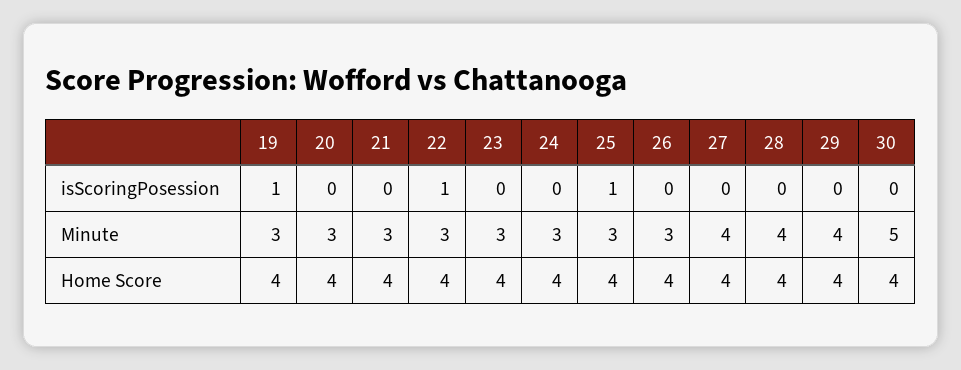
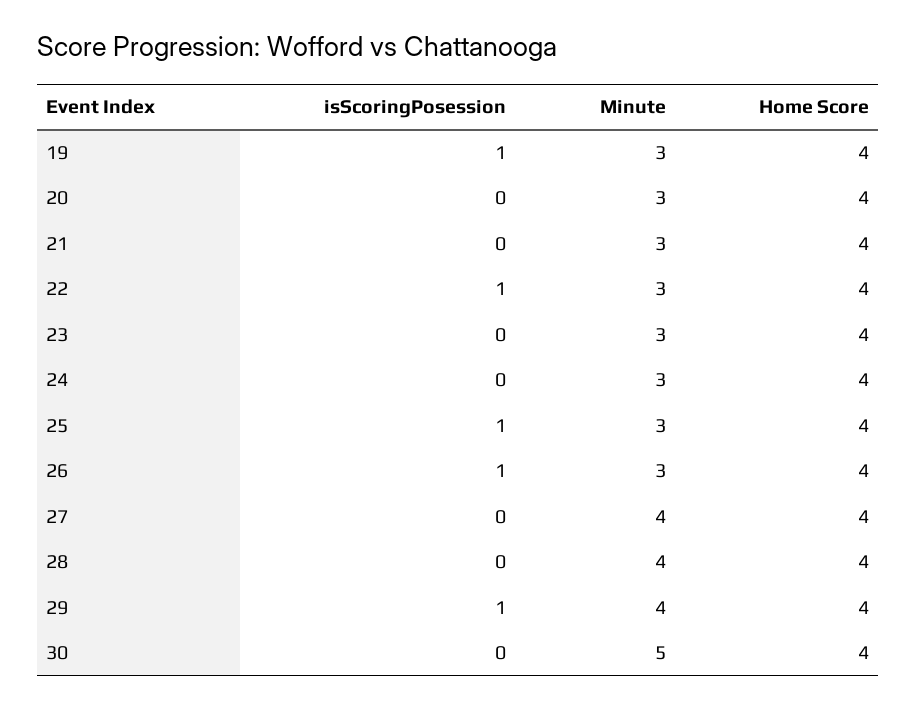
  {
    "19": {
      "isScoringPosession": 1,
      "Minute": 3,
      "Home Score": 4
    },
    "20": {
      "isScoringPosession": 0,
      "Minute": 3,
      "Home Score": 4
    },
    "21": {
      "isScoringPosession": 0,
      "Minute": 3,
      "Home Score": 4
    },
    "22": {
      "isScoringPosession": 1,
      "Minute": 3,
      "Home Score": 4
    },
    "23": {
      "isScoringPosession": 0,
      "Minute": 3,
      "Home Score": 4
    },
    "24": {
      "isScoringPosession": 0,
      "Minute": 3,
      "Home Score": 4
    },
    "25": {
      "isScoringPosession": 1,
      "Minute": 3,
      "Home Score": 4
    },
    "26": {
-     "isScoringPosession": 0,
+     "isScoringPosession": 1,
      "Minute": 3,
      "Home Score": 4
    },
    "27": {
      "isScoringPosession": 0,
      "Minute": 4,
      "Home Score": 4
    },
    "28": {
      "isScoringPosession": 0,
      "Minute": 4,
      "Home Score": 4
    },
    "29": {
-     "isScoringPosession": 0,
+     "isScoringPosession": 1,
      "Minute": 4,
      "Home Score": 4
    },
    "30": {
      "isScoringPosession": 0,
      "Minute": 5,
      "Home Score": 4
    }
  }

